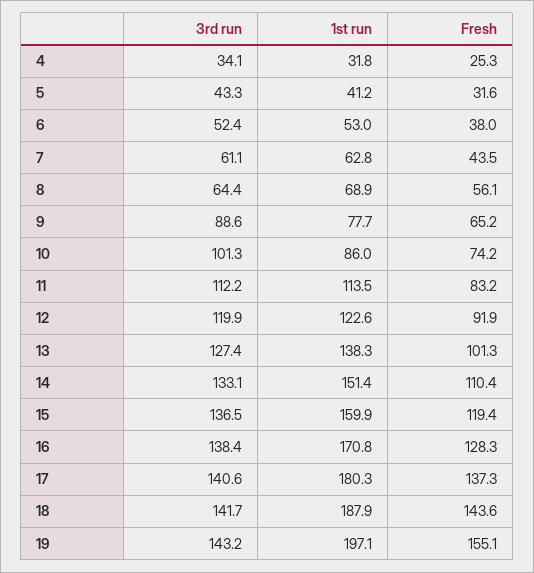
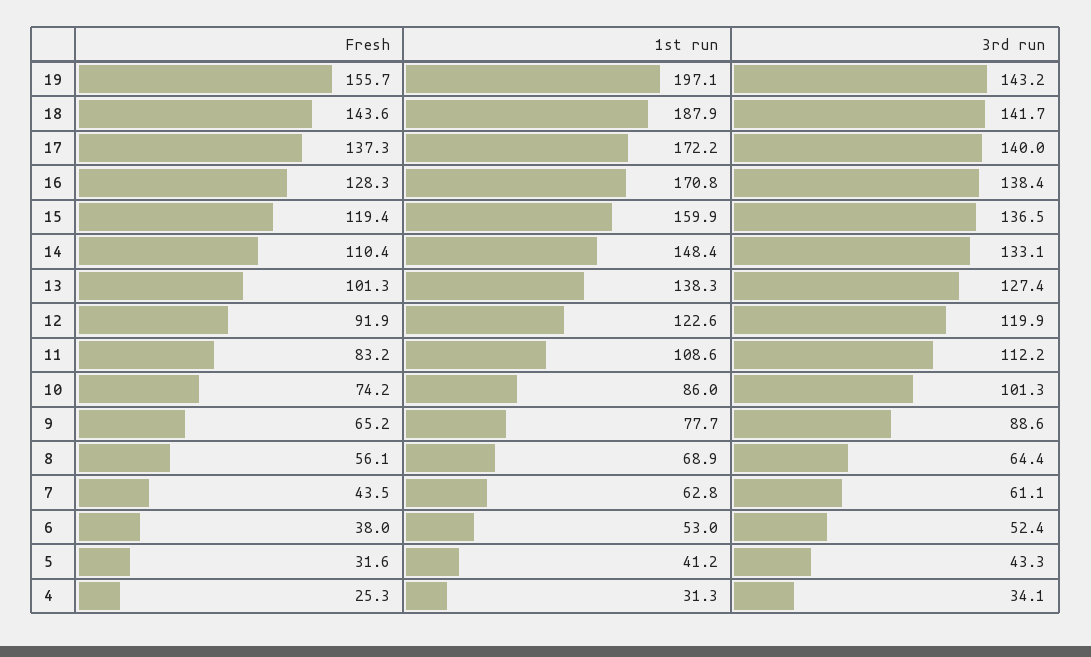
  {
    "3rd run": {
      "4": 34.1,
      "5": 43.3,
      "6": 52.4,
      "7": 61.1,
      "8": 64.4,
      "9": 88.6,
      "10": 101.3,
      "11": 112.2,
      "12": 119.9,
      "13": 127.4,
      "14": 133.1,
      "15": 136.5,
      "16": 138.4,
-     "17": 140.6,
+     "17": 140,
      "18": 141.7,
      "19": 143.2
    },
    "1st run": {
-     "4": 31.8,
+     "4": 31.3,
      "5": 41.2,
      "6": 53,
      "7": 62.8,
      "8": 68.9,
      "9": 77.7,
      "10": 86,
-     "11": 113.5,
+     "11": 108.6,
      "12": 122.6,
      "13": 138.3,
-     "14": 151.4,
+     "14": 148.4,
      "15": 159.9,
      "16": 170.8,
-     "17": 180.3,
+     "17": 172.2,
      "18": 187.9,
      "19": 197.1
    },
    "Fresh": {
      "4": 25.3,
      "5": 31.6,
      "6": 38,
      "7": 43.5,
      "8": 56.1,
      "9": 65.2,
      "10": 74.2,
      "11": 83.2,
      "12": 91.9,
      "13": 101.3,
      "14": 110.4,
      "15": 119.4,
      "16": 128.3,
      "17": 137.3,
      "18": 143.6,
-     "19": 155.1
+     "19": 155.7
    }
  }

